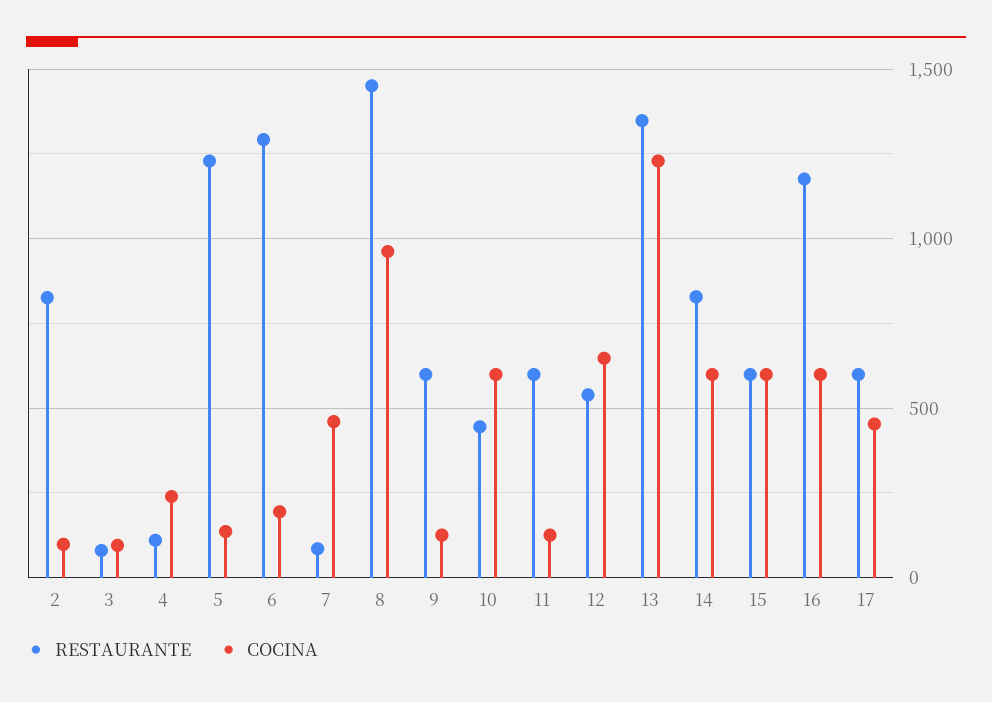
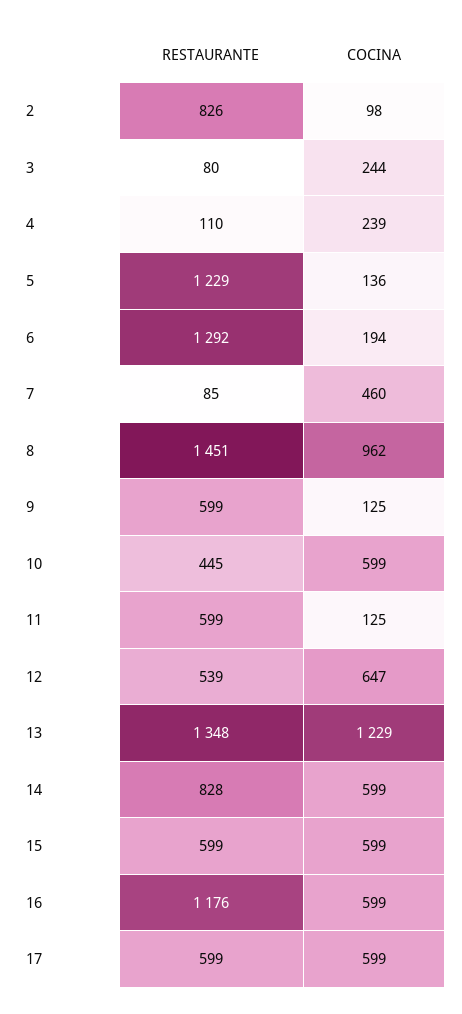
  {
    "RESTAURANTE": {
      "2": 826,
      "3": 80,
      "4": 110,
      "5": 1229,
      "6": 1292,
      "7": 85,
      "8": 1451,
      "9": 599,
      "10": 445,
      "11": 599,
      "12": 539,
      "13": 1348,
      "14": 828,
      "15": 599,
      "16": 1176,
      "17": 599
    },
    "COCINA": {
      "2": 98,
-     "3": 100,
+     "3": 244,
      "4": 239,
      "5": 136,
      "6": 194,
      "7": 460,
      "8": 962,
      "9": 125,
      "10": 599,
      "11": 125,
      "12": 647,
      "13": 1229,
      "14": 599,
      "15": 599,
      "16": 599,
-     "17": 450
+     "17": 599
    }
  }

